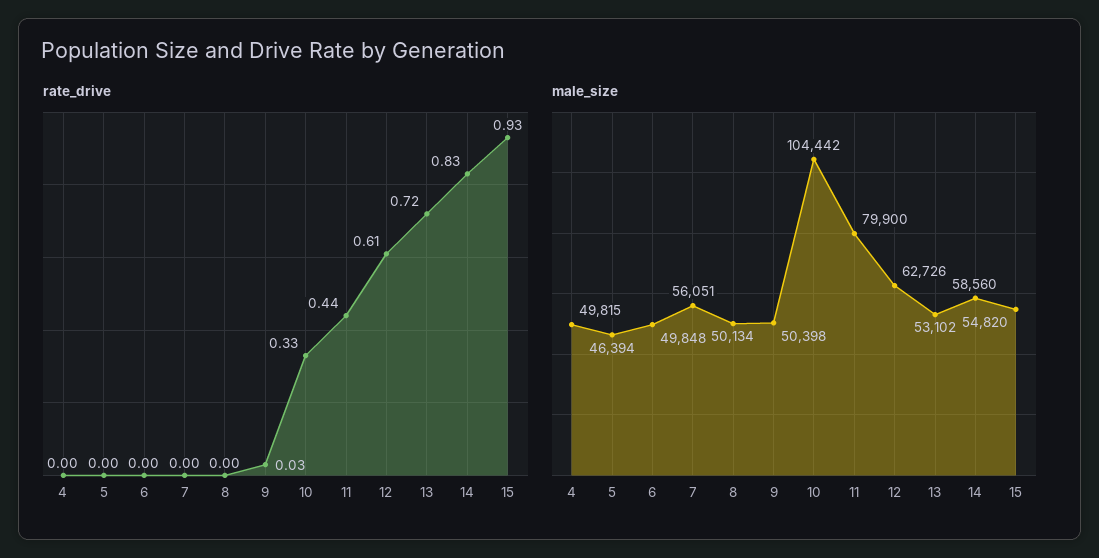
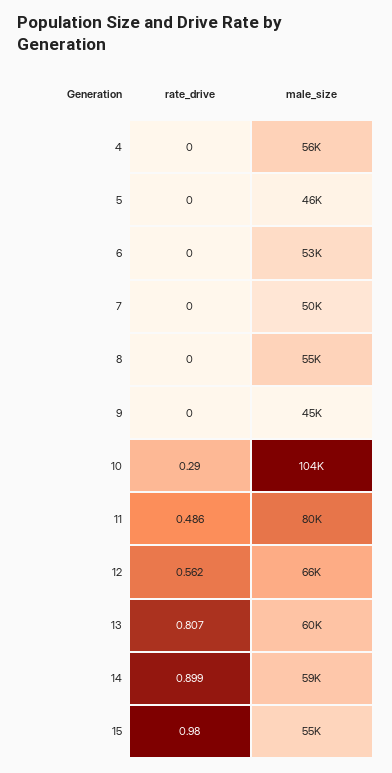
  {
    "rate_drive": {
      "4": 0,
      "5": 0,
      "6": 0,
      "7": 0,
      "8": 0,
-     "9": 0.03,
+     "9": 0,
-     "10": 0.33,
+     "10": 0.29,
-     "11": 0.44,
+     "11": 0.486,
-     "12": 0.61,
+     "12": 0.562,
-     "13": 0.72,
+     "13": 0.807,
-     "14": 0.83,
+     "14": 0.899,
-     "15": 0.93
+     "15": 0.98
    },
    "male_size": {
-     "4": 49815,
+     "4": 56000,
      "5": 46394,
-     "6": 49848,
+     "6": 53000,
-     "7": 56051,
+     "7": 50000,
-     "8": 50134,
+     "8": 55000,
-     "9": 50398,
+     "9": 45000,
      "10": 104442,
      "11": 79900,
-     "12": 62726,
+     "12": 66000,
-     "13": 53102,
+     "13": 60000,
      "14": 58560,
      "15": 54820
    }
  }

